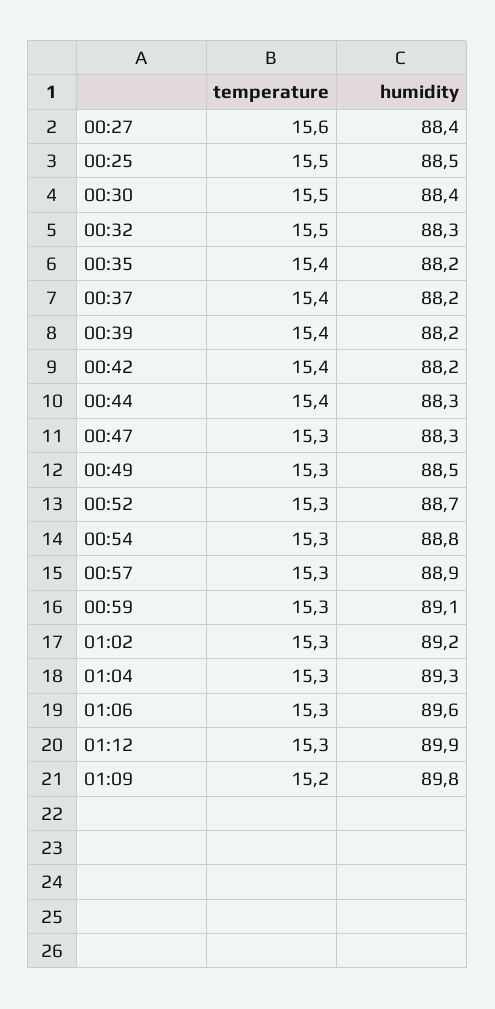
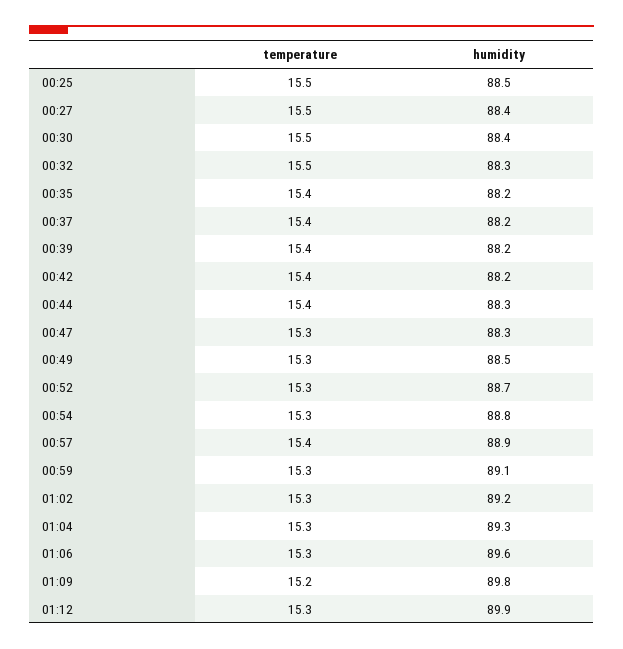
  {
    "temperature": {
-     "00:27": 15.6,
+     "00:27": 15.5,
      "00:25": 15.5,
      "00:30": 15.5,
      "00:32": 15.5,
      "00:35": 15.4,
      "00:37": 15.4,
      "00:39": 15.4,
      "00:42": 15.4,
      "00:44": 15.4,
      "00:47": 15.3,
      "00:49": 15.3,
      "00:52": 15.3,
      "00:54": 15.3,
-     "00:57": 15.3,
+     "00:57": 15.4,
      "00:59": 15.3,
      "01:02": 15.3,
      "01:04": 15.3,
      "01:06": 15.3,
      "01:12": 15.3,
      "01:09": 15.2
    },
    "humidity": {
      "00:27": 88.4,
      "00:25": 88.5,
      "00:30": 88.4,
      "00:32": 88.3,
      "00:35": 88.2,
      "00:37": 88.2,
      "00:39": 88.2,
      "00:42": 88.2,
      "00:44": 88.3,
      "00:47": 88.3,
      "00:49": 88.5,
      "00:52": 88.7,
      "00:54": 88.8,
      "00:57": 88.9,
      "00:59": 89.1,
      "01:02": 89.2,
      "01:04": 89.3,
      "01:06": 89.6,
      "01:12": 89.9,
      "01:09": 89.8
    }
  }

